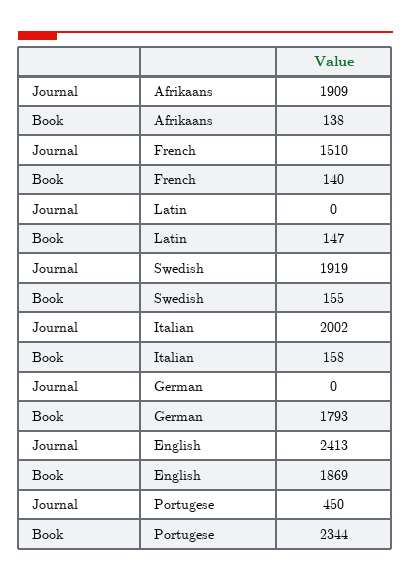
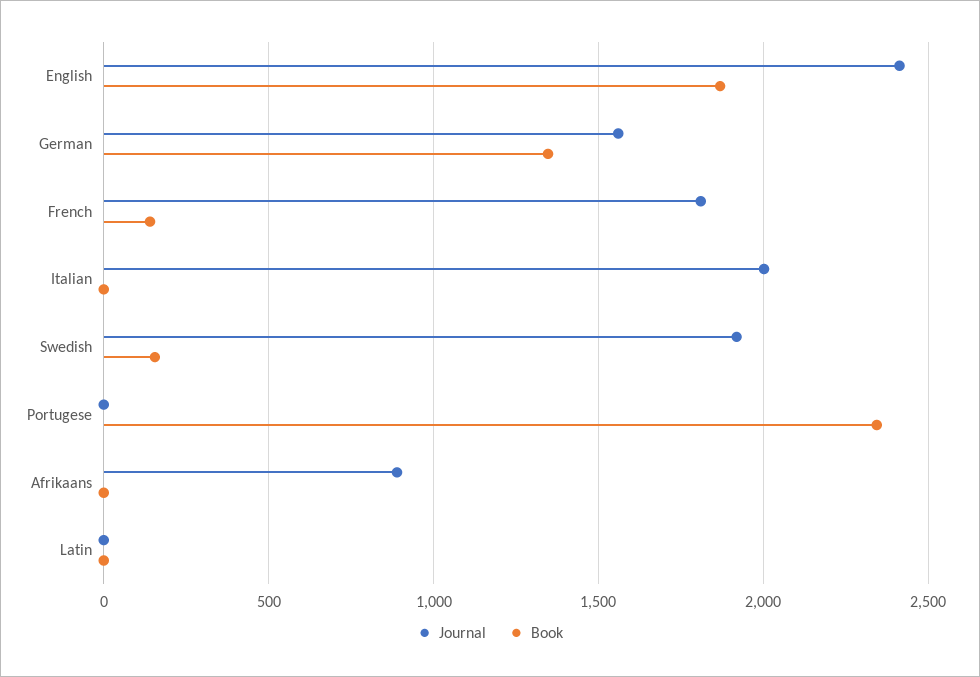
  {
    "Journal": {
-     "Afrikaans": 1909,
+     "Afrikaans": 900,
-     "French": 1510,
+     "French": 1800,
      "Latin": 0,
      "Swedish": 1919,
      "Italian": 2002,
-     "German": 0,
+     "German": 1550,
      "English": 2413,
-     "Portugese": 450
+     "Portugese": 0
    },
    "Book": {
-     "Afrikaans": 138,
+     "Afrikaans": 0,
      "French": 140,
-     "Latin": 147,
+     "Latin": 0,
      "Swedish": 155,
-     "Italian": 158,
+     "Italian": 0,
-     "German": 1793,
+     "German": 1350,
      "English": 1869,
      "Portugese": 2344
    }
  }

